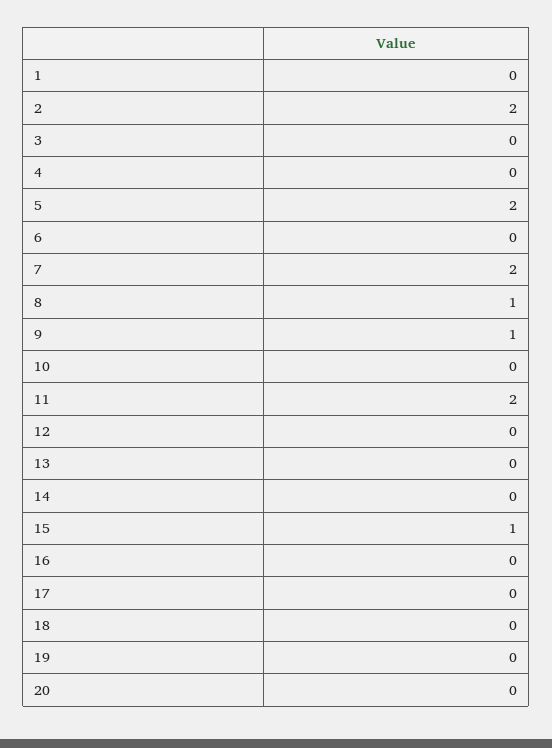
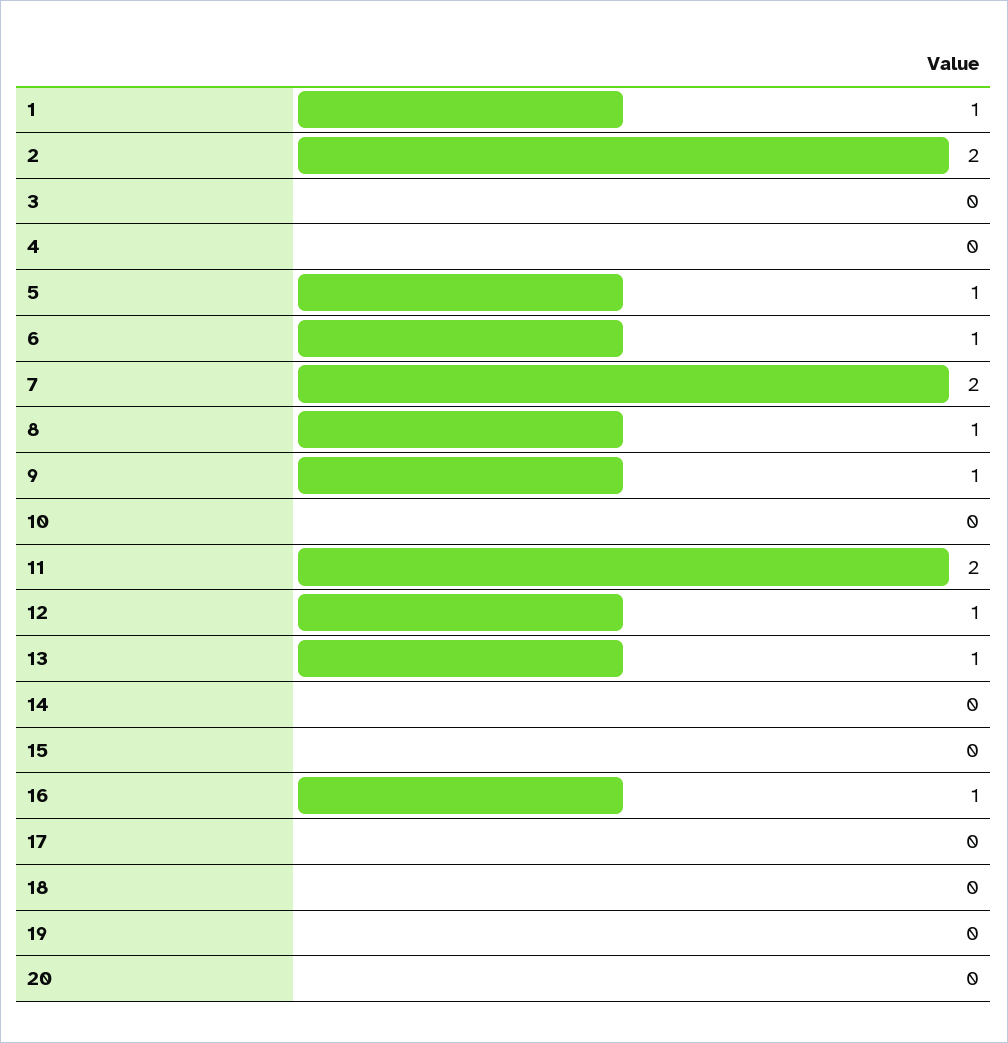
  {
-   "1": 0,
+   "1": 1,
    "2": 2,
    "3": 0,
    "4": 0,
-   "5": 2,
+   "5": 1,
-   "6": 0,
+   "6": 1,
    "7": 2,
    "8": 1,
    "9": 1,
    "10": 0,
    "11": 2,
-   "12": 0,
+   "12": 1,
-   "13": 0,
+   "13": 1,
    "14": 0,
-   "15": 1,
+   "15": 0,
-   "16": 0,
+   "16": 1,
    "17": 0,
    "18": 0,
    "19": 0,
    "20": 0
  }

